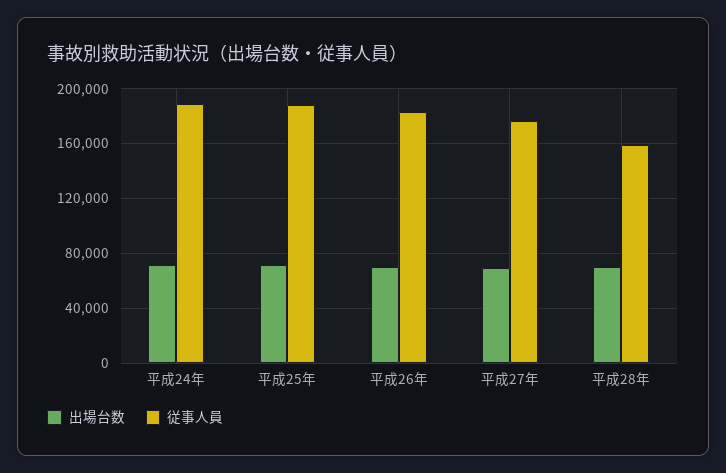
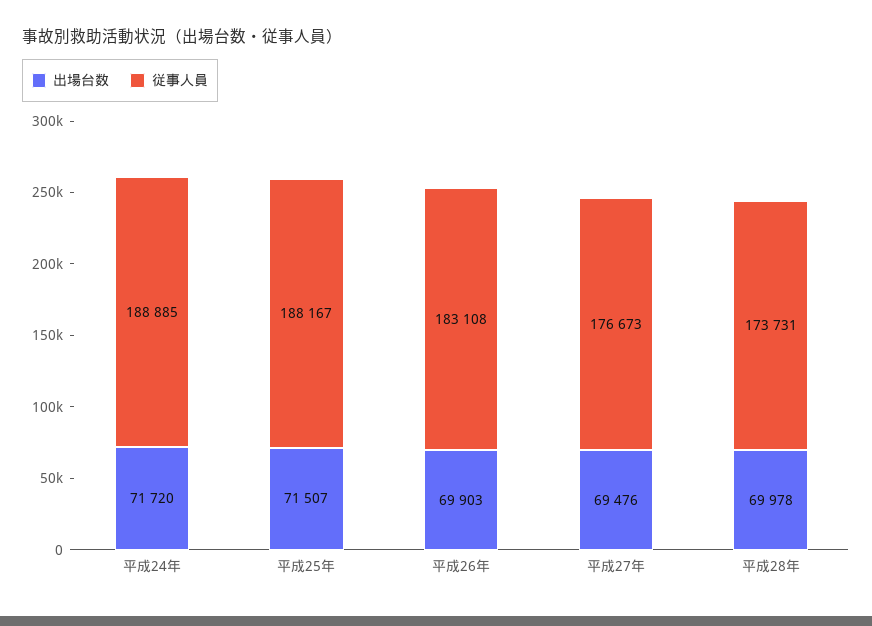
  {
    "出場台数": {
      "平成24年": 71720,
      "平成25年": 71507,
      "平成26年": 69903,
      "平成27年": 69476,
      "平成28年": 69978
    },
    "従事人員": {
      "平成24年": 188885,
      "平成25年": 188167,
      "平成26年": 183108,
      "平成27年": 176673,
-     "平成28年": 160000
+     "平成28年": 173731
    }
  }

